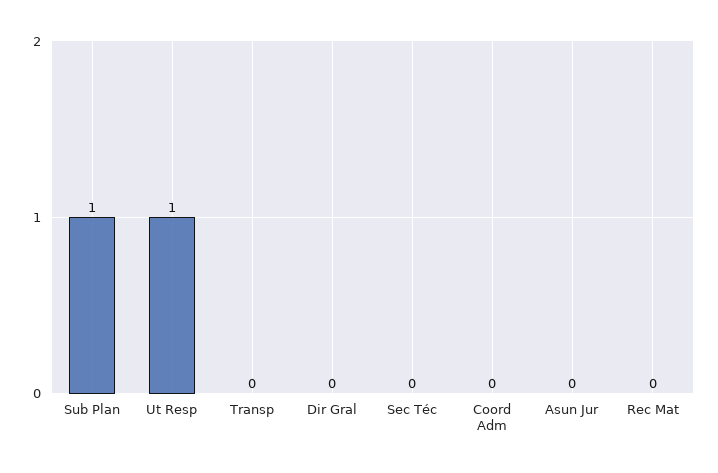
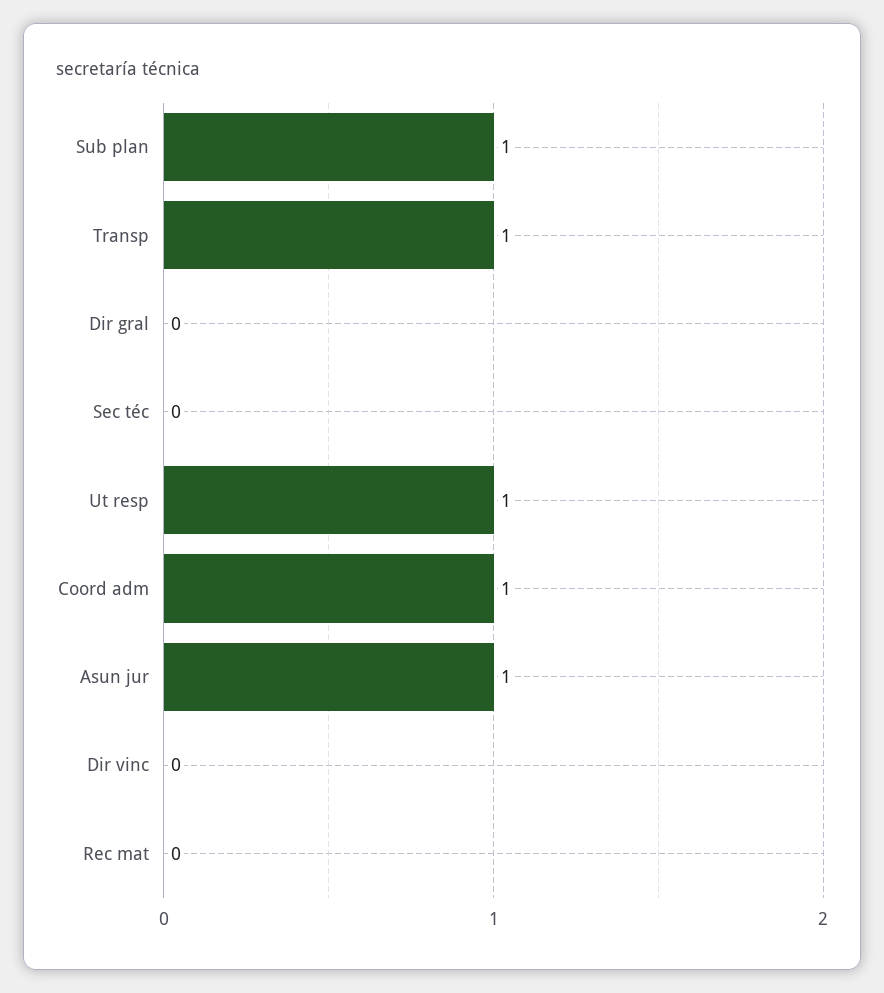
  {
    "Sub Plan": 1,
    "Ut Resp": 1,
-   "Transp": 0,
+   "Transp": 1,
    "Dir Gral": 0,
    "Sec Téc": 0,
-   "Coord Adm": 0,
+   "Coord Adm": 1,
-   "Asun Jur": 0,
+   "Asun Jur": 1,
-   "Rec Mat": 0
+   "Rec Mat": 0,
+   "Dir vinc": 0
  }

